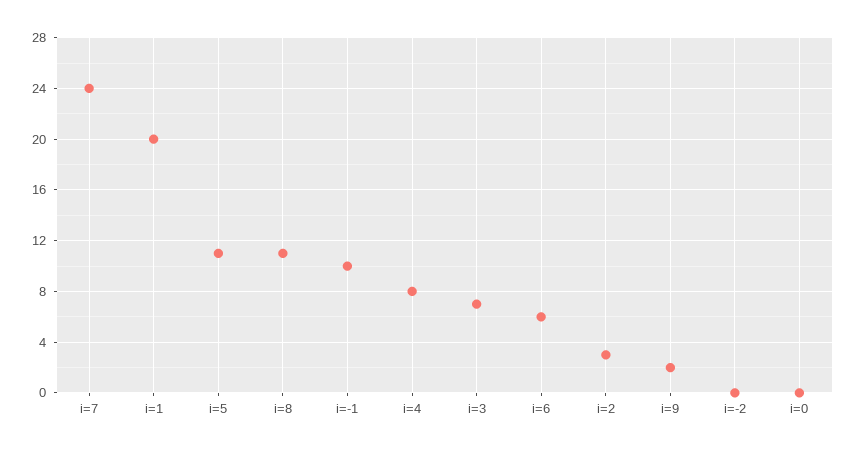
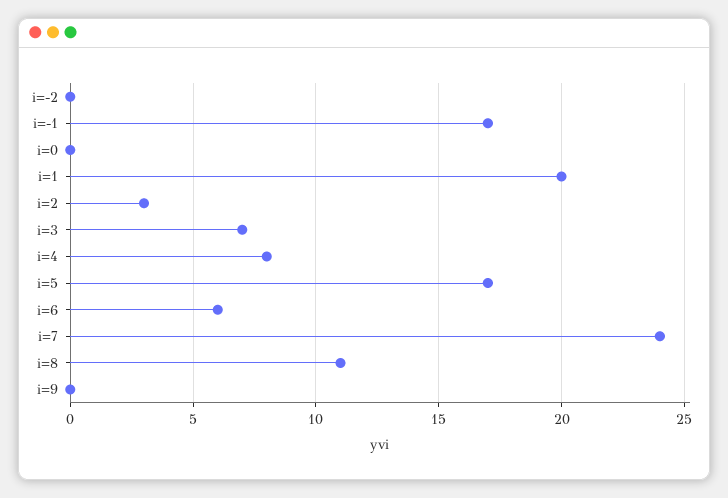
  {
    "i=7": 24,
    "i=1": 20,
-   "i=5": 11,
+   "i=5": 17,
    "i=8": 11,
-   "i=-1": 10,
+   "i=-1": 17,
    "i=4": 8,
    "i=3": 7,
    "i=6": 6,
    "i=2": 3,
-   "i=9": 2,
+   "i=9": 0,
    "i=-2": 0,
    "i=0": 0
  }

